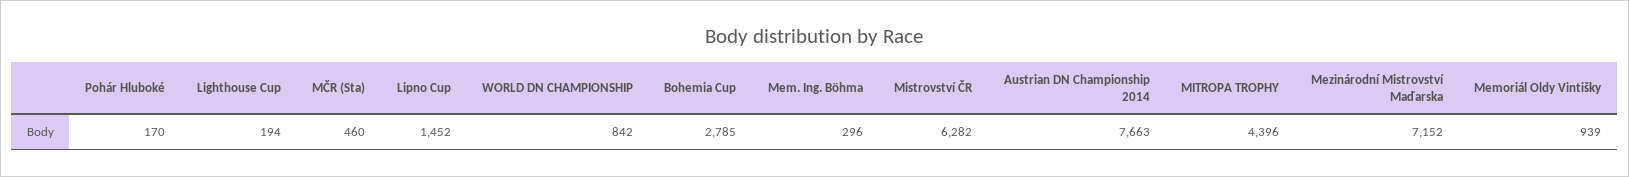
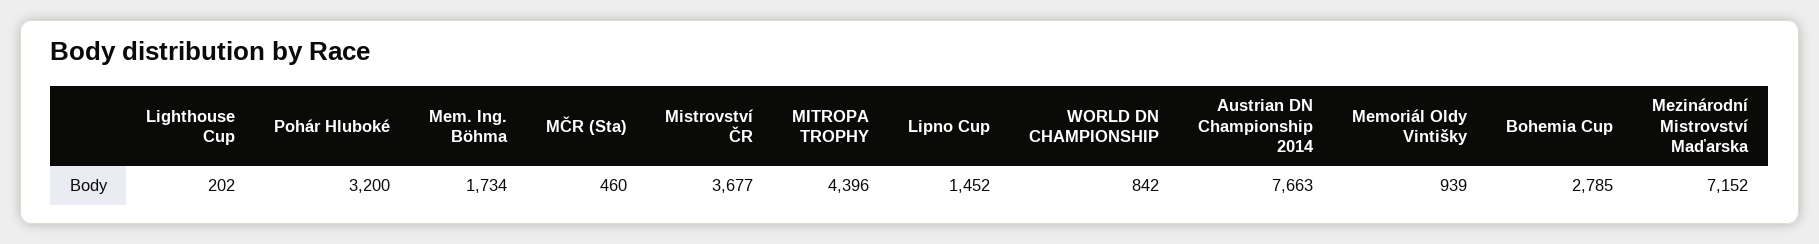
  {
-   "Pohár Hluboké": 170,
+   "Pohár Hluboké": 3200,
-   "Lighthouse Cup": 194,
+   "Lighthouse Cup": 202,
    "MČR (Sta)": 460,
    "Lipno Cup": 1452,
    "WORLD DN CHAMPIONSHIP": 842,
    "Bohemia Cup": 2785,
-   "Mem. Ing. Böhma": 296,
+   "Mem. Ing. Böhma": 1734,
-   "Mistrovství ČR": 6282,
+   "Mistrovství ČR": 3677,
    "Austrian DN Championship 2014": 7663,
    "MITROPA TROPHY": 4396,
    "Mezinárodní Mistrovství Maďarska": 7152,
    "Memoriál Oldy Vintišky": 939
  }

